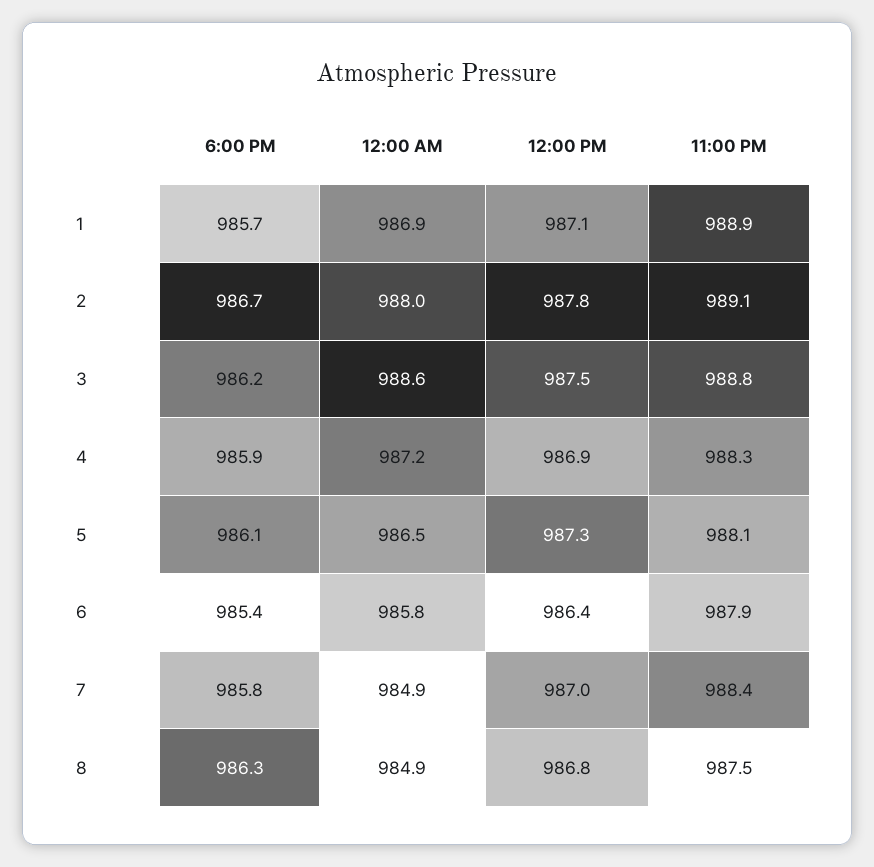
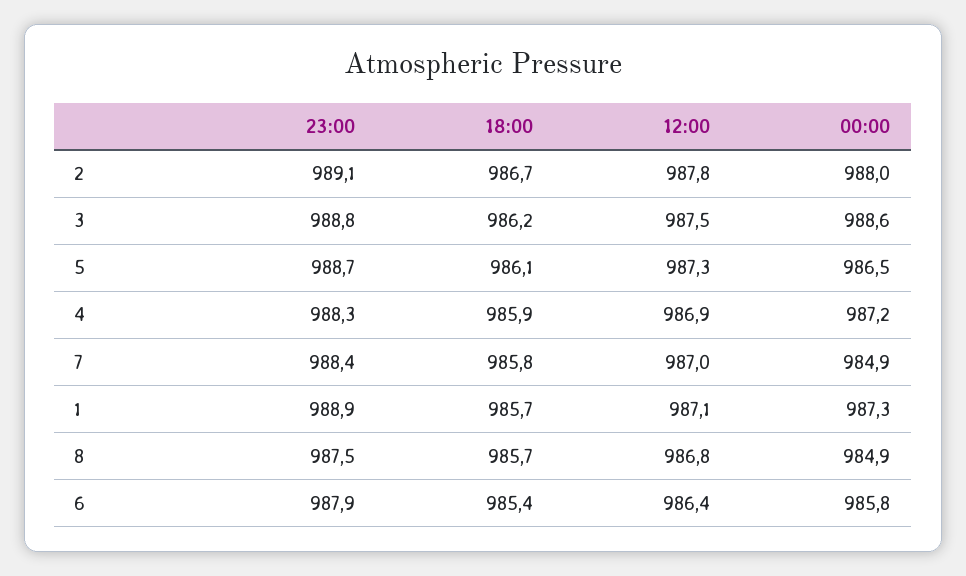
  {
    "6:00 PM": {
      "1": 985.7,
      "2": 986.7,
      "3": 986.2,
      "4": 985.9,
      "5": 986.1,
      "6": 985.4,
      "7": 985.8,
-     "8": 986.3
+     "8": 985.7
    },
    "12:00 AM": {
-     "1": 986.9,
+     "1": 987.3,
      "2": 988,
      "3": 988.6,
      "4": 987.2,
      "5": 986.5,
      "6": 985.8,
      "7": 984.9,
      "8": 984.9
    },
    "12:00 PM": {
      "1": 987.1,
      "2": 987.8,
      "3": 987.5,
      "4": 986.9,
      "5": 987.3,
      "6": 986.4,
      "7": 987,
      "8": 986.8
    },
    "11:00 PM": {
      "1": 988.9,
      "2": 989.1,
      "3": 988.8,
      "4": 988.3,
-     "5": 988.1,
+     "5": 988.7,
      "6": 987.9,
      "7": 988.4,
      "8": 987.5
    }
  }

